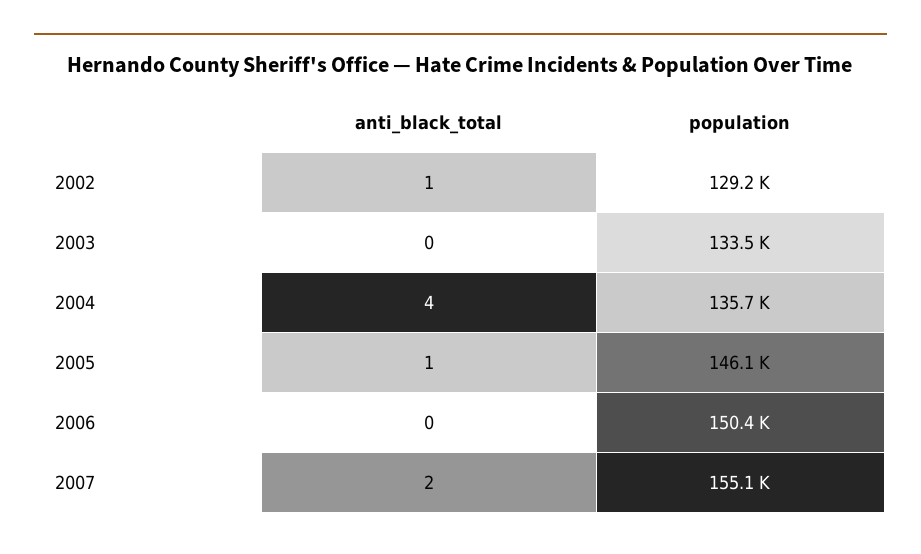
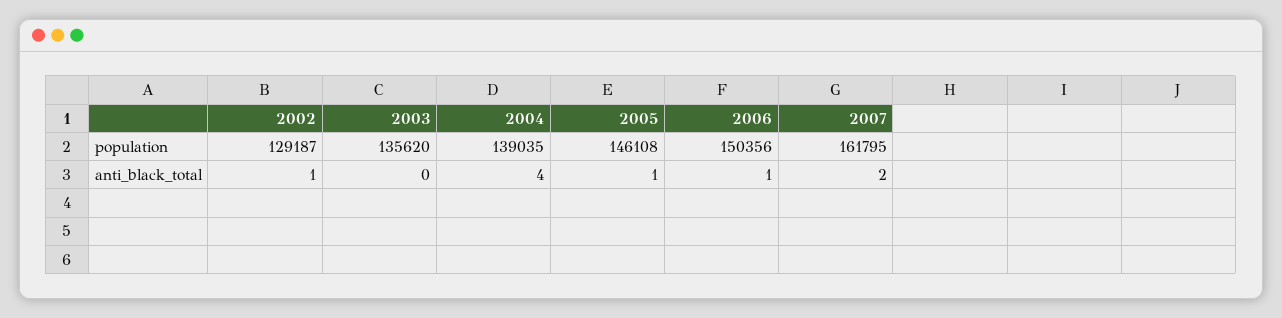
  {
    "anti_black_total": {
      "2002": 1,
      "2003": 0,
      "2004": 4,
      "2005": 1,
-     "2006": 0,
+     "2006": 1,
      "2007": 2
    },
    "population": {
      "2002": 129187,
-     "2003": 133500,
+     "2003": 135620,
-     "2004": 135700,
+     "2004": 139035,
      "2005": 146108,
      "2006": 150356,
-     "2007": 155100
+     "2007": 161795
    }
  }

